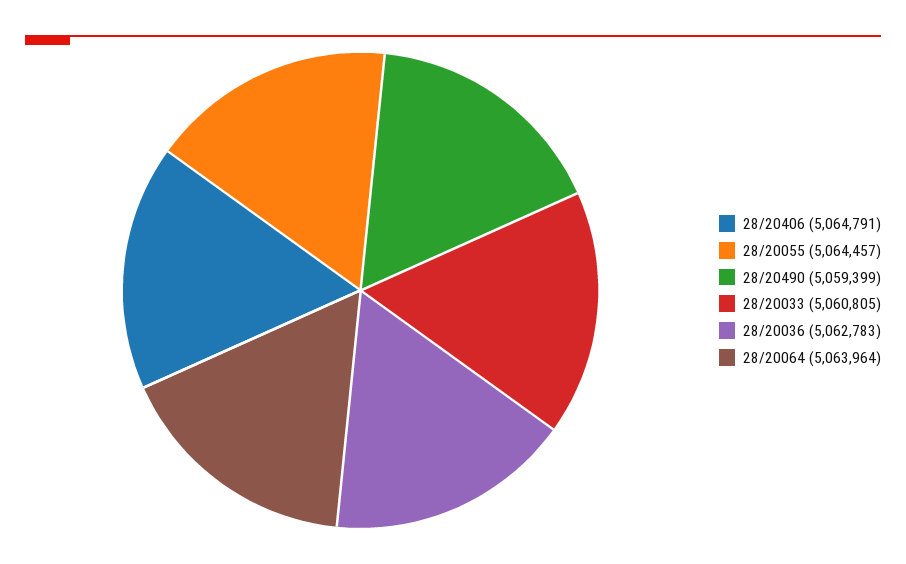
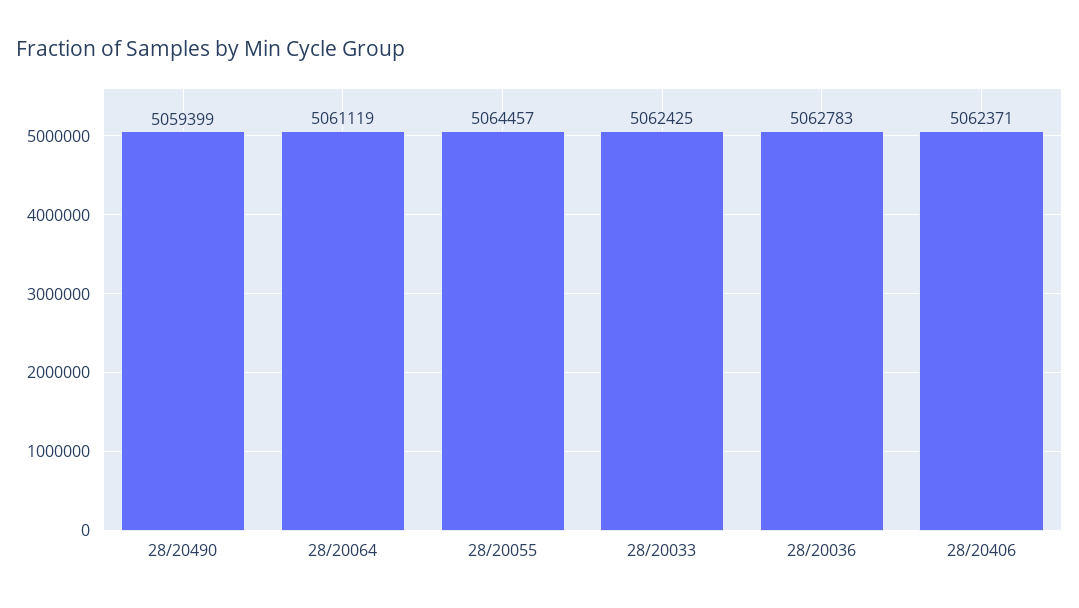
  {
-   "28/20406": 5064791,
+   "28/20406": 5062371,
    "28/20055": 5064457,
    "28/20490": 5059399,
-   "28/20033": 5060805,
+   "28/20033": 5062425,
    "28/20036": 5062783,
-   "28/20064": 5063964
+   "28/20064": 5061119
  }

